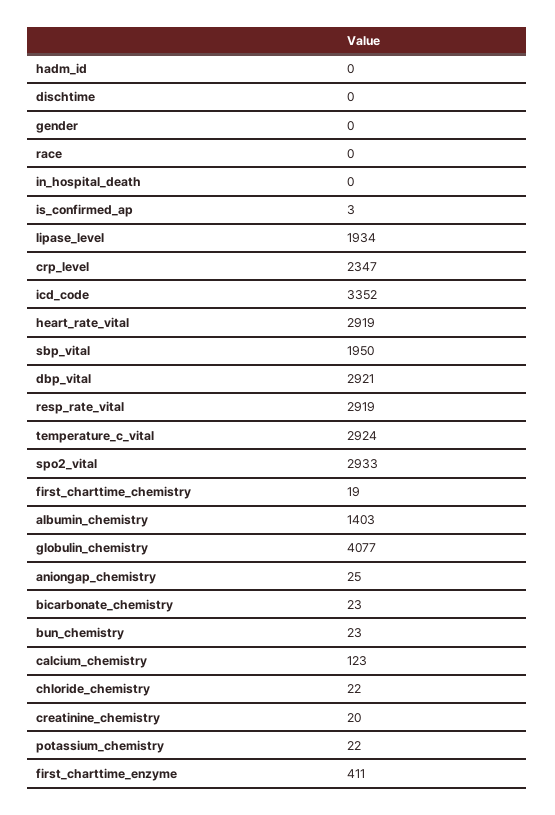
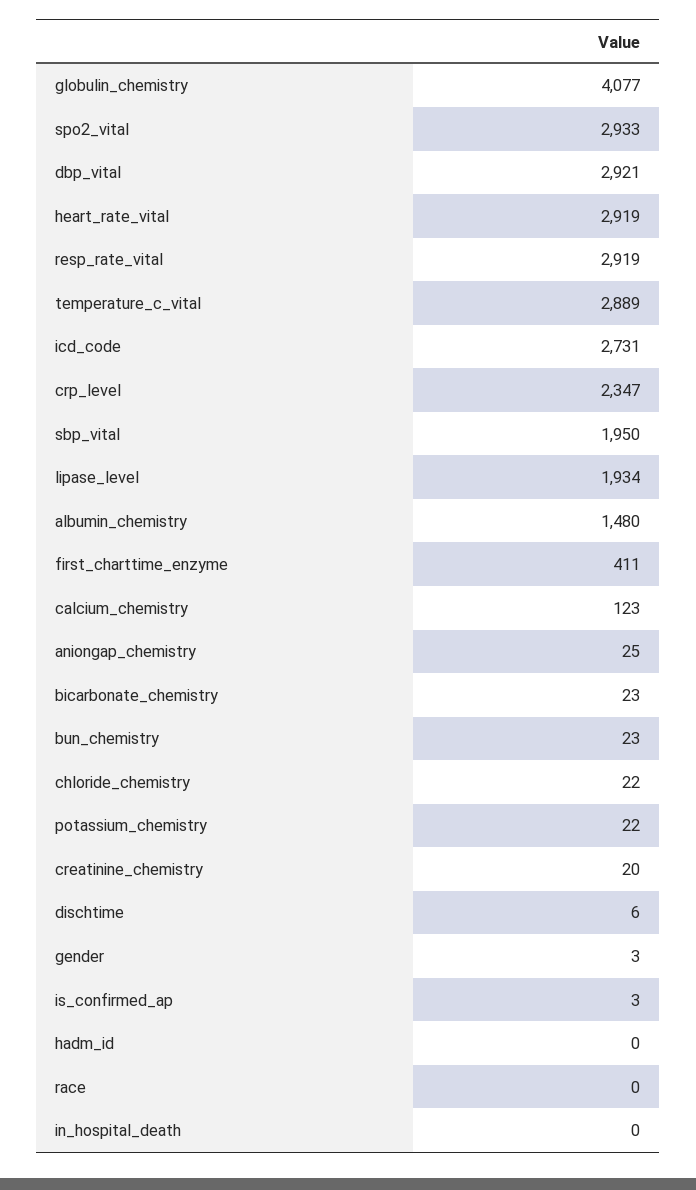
  {
    "hadm_id": 0,
-   "dischtime": 0,
+   "dischtime": 6,
-   "gender": 0,
+   "gender": 3,
    "race": 0,
    "in_hospital_death": 0,
    "is_confirmed_ap": 3,
    "lipase_level": 1934,
    "crp_level": 2347,
-   "icd_code": 3352,
+   "icd_code": 2731,
    "heart_rate_vital": 2919,
    "sbp_vital": 1950,
    "dbp_vital": 2921,
    "resp_rate_vital": 2919,
-   "temperature_c_vital": 2924,
+   "temperature_c_vital": 2889,
    "spo2_vital": 2933,
-   "first_charttime_chemistry": 19,
-   "albumin_chemistry": 1403,
+   "albumin_chemistry": 1480,
    "globulin_chemistry": 4077,
    "aniongap_chemistry": 25,
    "bicarbonate_chemistry": 23,
    "bun_chemistry": 23,
    "calcium_chemistry": 123,
    "chloride_chemistry": 22,
    "creatinine_chemistry": 20,
    "potassium_chemistry": 22,
    "first_charttime_enzyme": 411
  }

